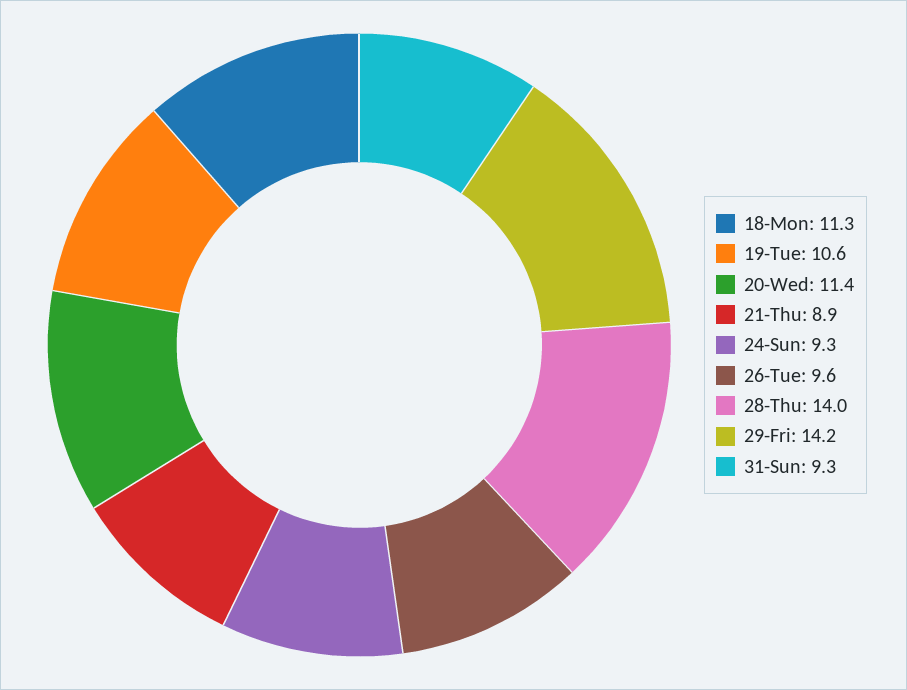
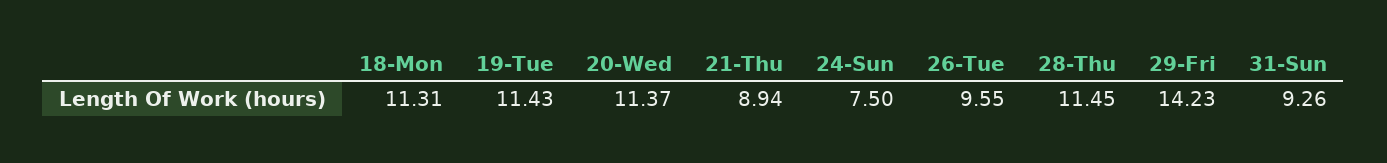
  {
    "18-Mon": 11.31,
-   "19-Tue": 10.6,
+   "19-Tue": 11.43,
    "20-Wed": 11.37,
    "21-Thu": 8.94,
-   "24-Sun": 9.3,
+   "24-Sun": 7.5,
    "26-Tue": 9.55,
-   "28-Thu": 14,
+   "28-Thu": 11.45,
    "29-Fri": 14.23,
    "31-Sun": 9.26
  }

